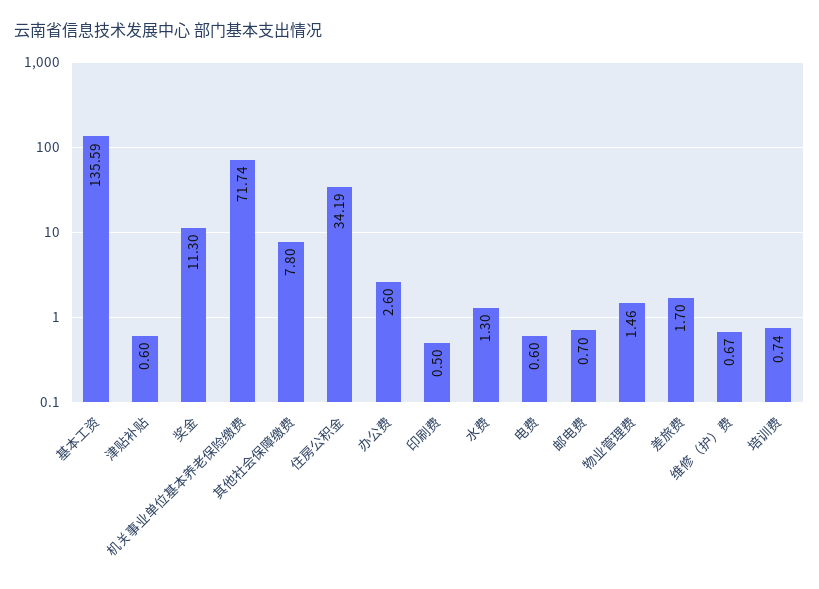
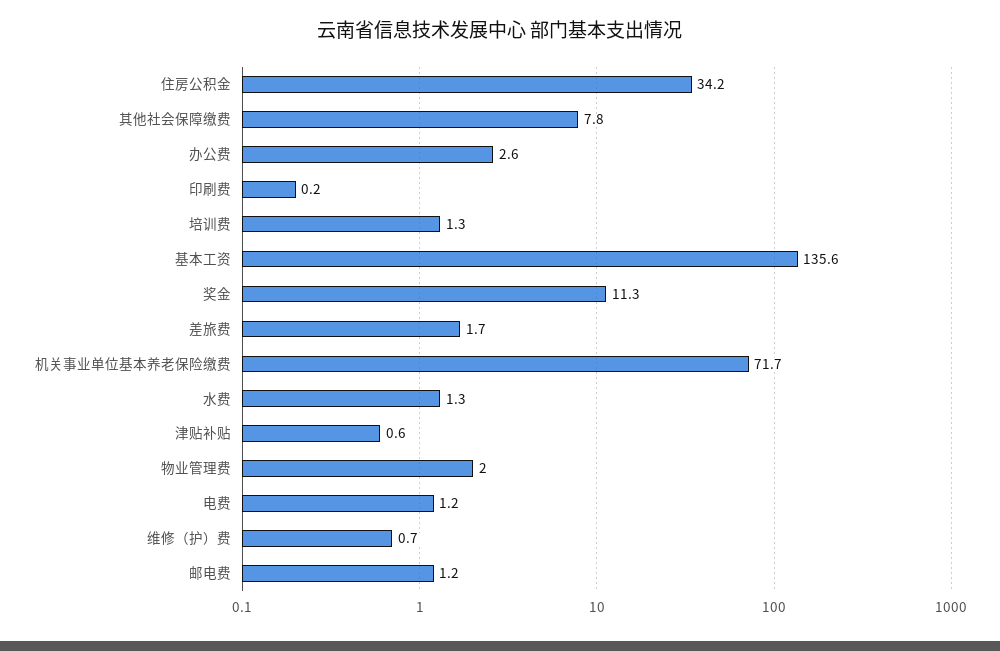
  {
    "基本工资": 135.59,
    "津贴补贴": 0.6,
    "奖金": 11.3,
    "机关事业单位基本养老保险缴费": 71.74,
    "其他社会保障缴费": 7.8,
    "住房公积金": 34.19,
    "办公费": 2.6,
-   "印刷费": 0.5,
+   "印刷费": 0.2,
    "水费": 1.3,
-   "电费": 0.6,
+   "电费": 1.2,
-   "邮电费": 0.7,
+   "邮电费": 1.2,
-   "物业管理费": 1.46,
+   "物业管理费": 2,
    "差旅费": 1.7,
    "维修（护）费": 0.67,
-   "培训费": 0.74
+   "培训费": 1.3
  }

